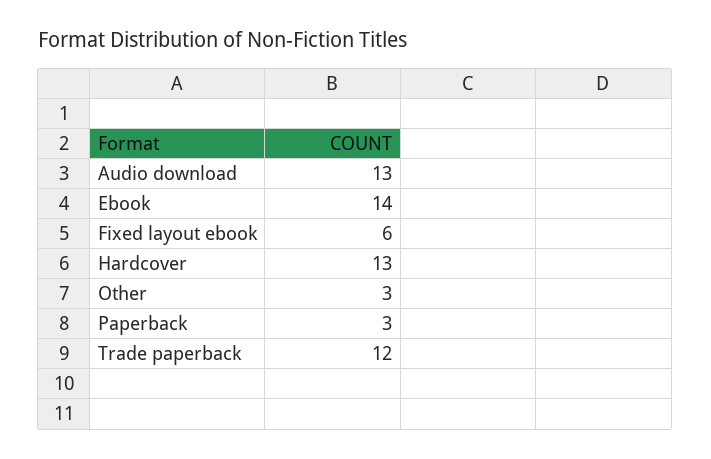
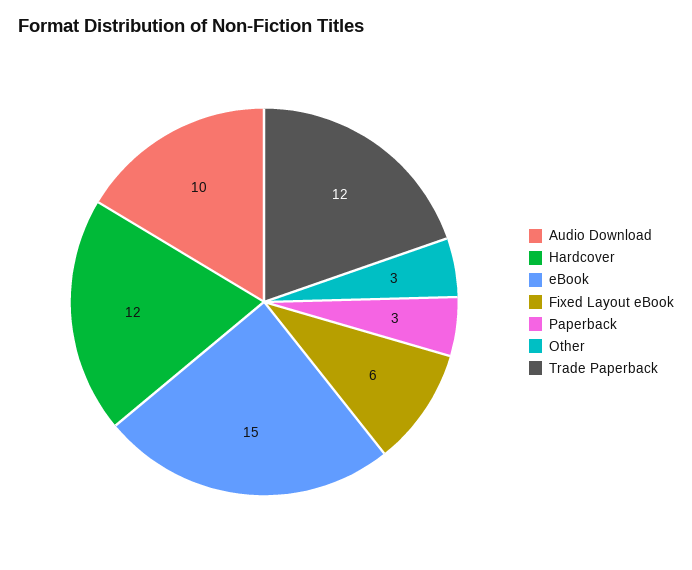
  {
-   "Audio download": 13,
+   "Audio download": 10,
-   "Ebook": 14,
+   "Ebook": 15,
    "Fixed layout ebook": 6,
-   "Hardcover": 13,
+   "Hardcover": 12,
    "Other": 3,
    "Paperback": 3,
    "Trade paperback": 12
  }

